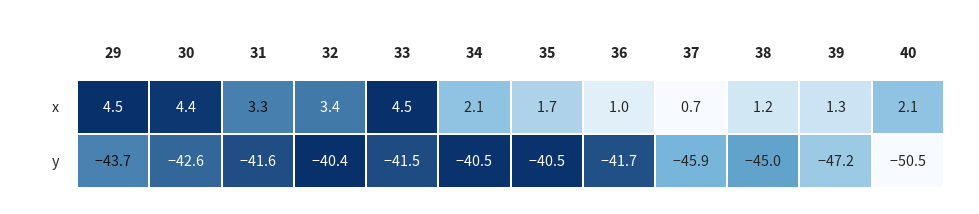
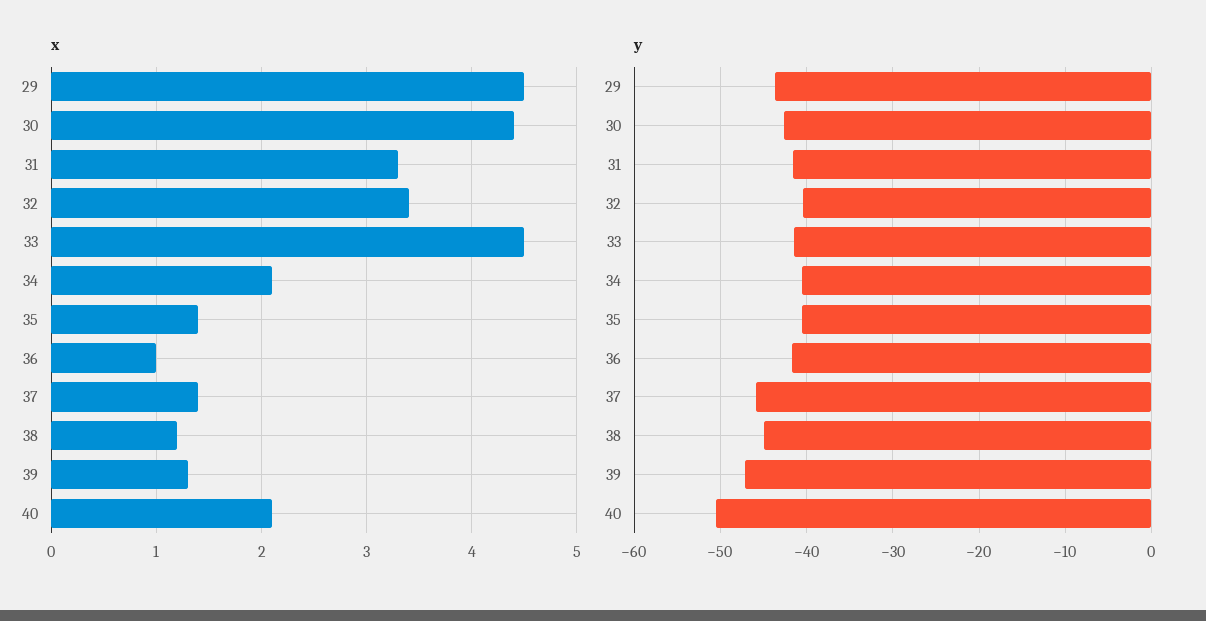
  {
    "x": {
      "29": 4.5,
      "30": 4.4,
      "31": 3.3,
      "32": 3.4,
      "33": 4.5,
      "34": 2.1,
-     "35": 1.7,
+     "35": 1.4,
      "36": 1,
-     "37": 0.7,
+     "37": 1.4,
      "38": 1.2,
      "39": 1.3,
      "40": 2.1
    },
    "y": {
      "29": -43.7,
      "30": -42.6,
      "31": -41.6,
      "32": -40.4,
      "33": -41.5,
      "34": -40.5,
      "35": -40.5,
      "36": -41.7,
      "37": -45.9,
      "38": -45,
      "39": -47.2,
      "40": -50.5
    }
  }

